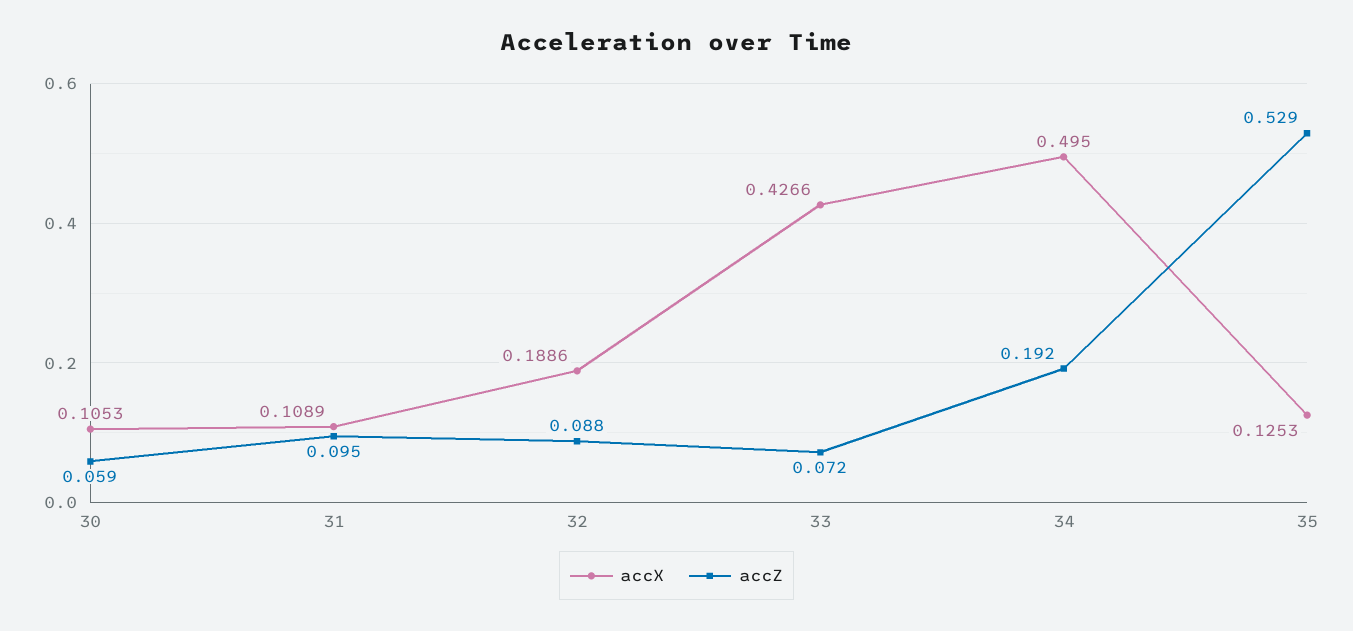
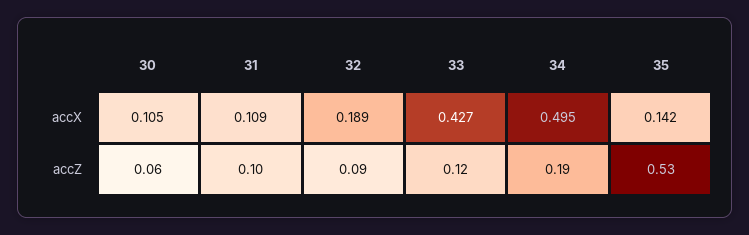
  {
    "accX": {
      "30": 0.1053,
      "31": 0.1089,
      "32": 0.1886,
      "33": 0.4266,
      "34": 0.495,
-     "35": 0.1253
+     "35": 0.142
    },
    "accZ": {
      "30": 0.059,
      "31": 0.095,
      "32": 0.088,
-     "33": 0.072,
+     "33": 0.12,
      "34": 0.192,
      "35": 0.529
    }
  }

